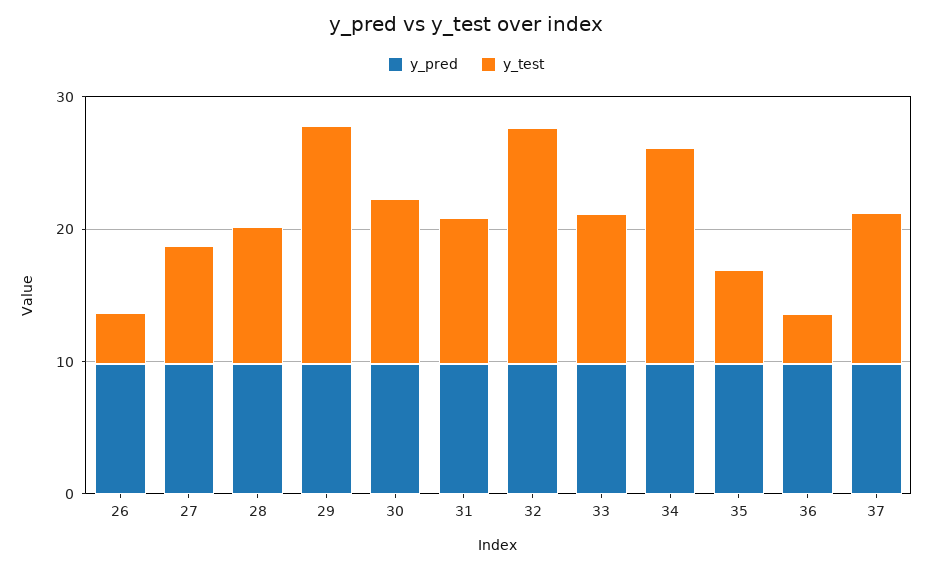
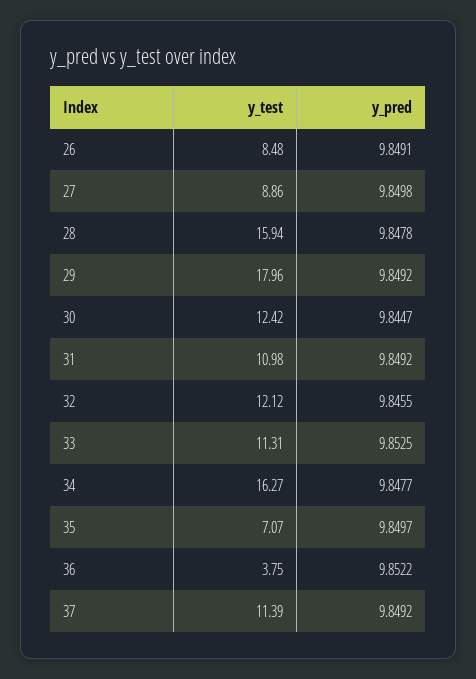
  {
    "y_pred": {
      "26": 9.8491,
      "27": 9.8498,
      "28": 9.8478,
      "29": 9.8492,
      "30": 9.8447,
      "31": 9.8492,
      "32": 9.8455,
      "33": 9.8525,
      "34": 9.8477,
      "35": 9.8497,
      "36": 9.8522,
      "37": 9.8492
    },
    "y_test": {
-     "26": 4,
+     "26": 8.48,
      "27": 8.86,
-     "28": 10,
+     "28": 15.94,
      "29": 17.96,
      "30": 12.42,
      "31": 10.98,
-     "32": 18,
+     "32": 12.12,
      "33": 11.31,
      "34": 16.27,
      "35": 7.07,
      "36": 3.75,
      "37": 11.39
    }
  }

